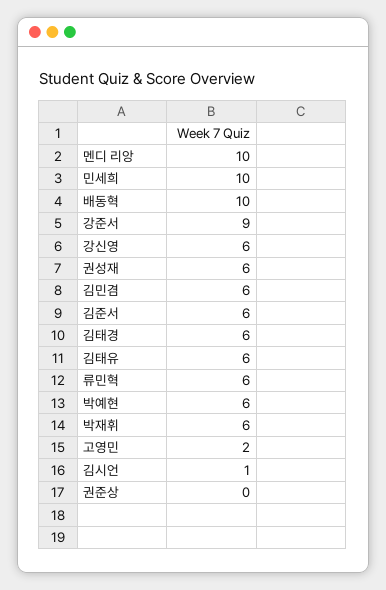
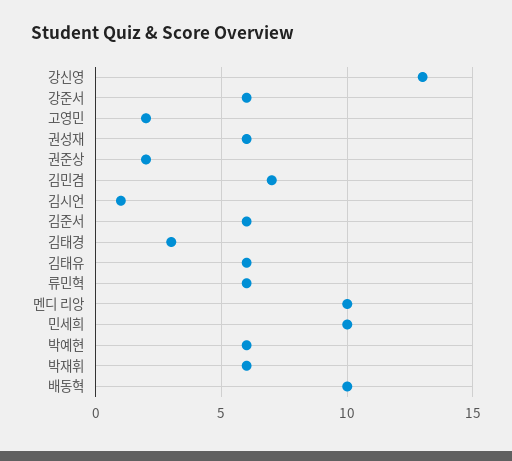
  {
    "멘디 리앙": 10,
    "민세희": 10,
    "배동혁": 10,
-   "강준서": 9,
+   "강준서": 6,
-   "강신영": 6,
+   "강신영": 13,
    "권성재": 6,
-   "김민겸": 6,
+   "김민겸": 7,
    "김준서": 6,
-   "김태경": 6,
+   "김태경": 3,
    "김태유": 6,
    "류민혁": 6,
    "박예현": 6,
    "박재휘": 6,
    "고영민": 2,
    "김시언": 1,
-   "권준상": 0
+   "권준상": 2
  }

